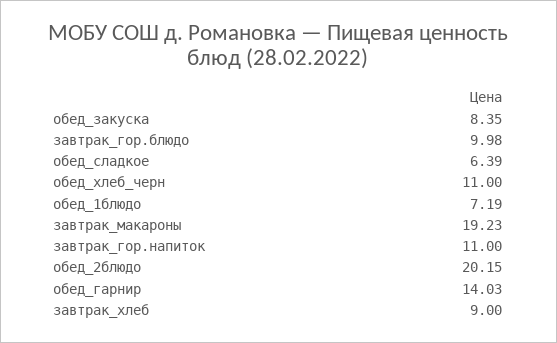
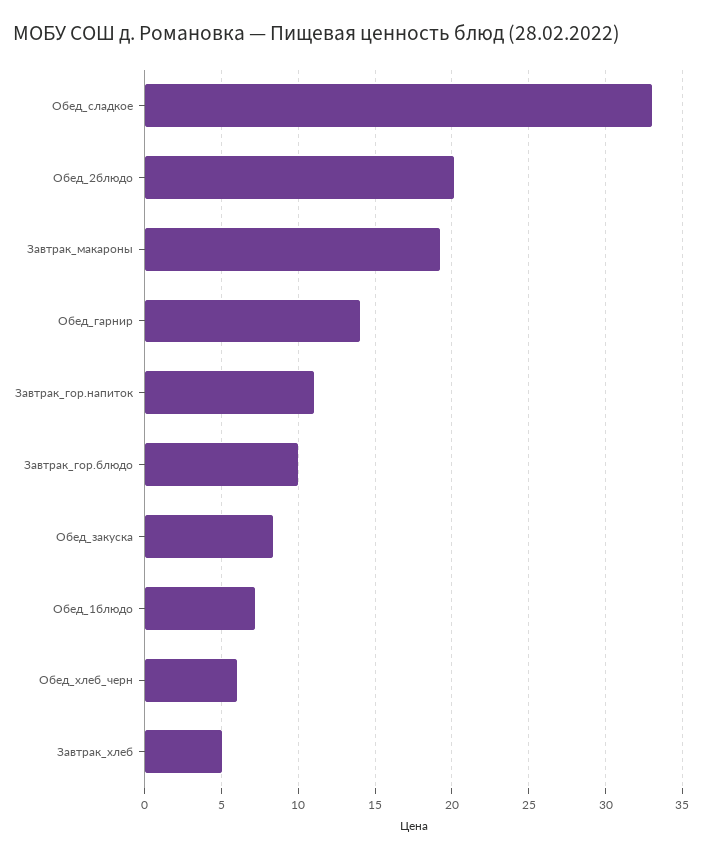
  {
    "обед_закуска": 8.35,
    "завтрак_гор.блюдо": 9.98,
-   "обед_сладкое": 6.39,
+   "обед_сладкое": 33,
-   "обед_хлеб_черн": 11,
+   "обед_хлеб_черн": 6,
    "обед_1блюдо": 7.19,
    "завтрак_макароны": 19.23,
    "завтрак_гор.напиток": 11,
    "обед_2блюдо": 20.15,
    "обед_гарнир": 14.03,
-   "завтрак_хлеб": 9
+   "завтрак_хлеб": 5
  }

